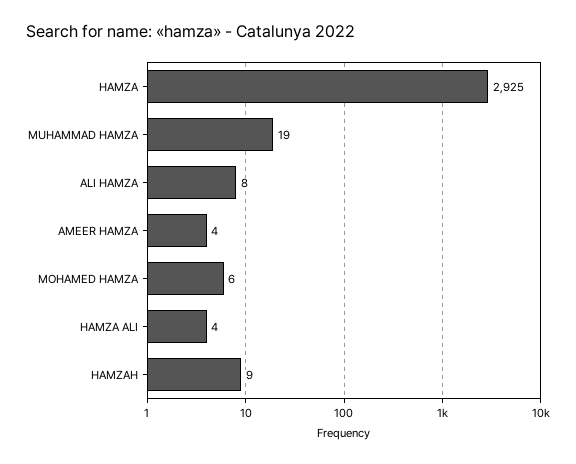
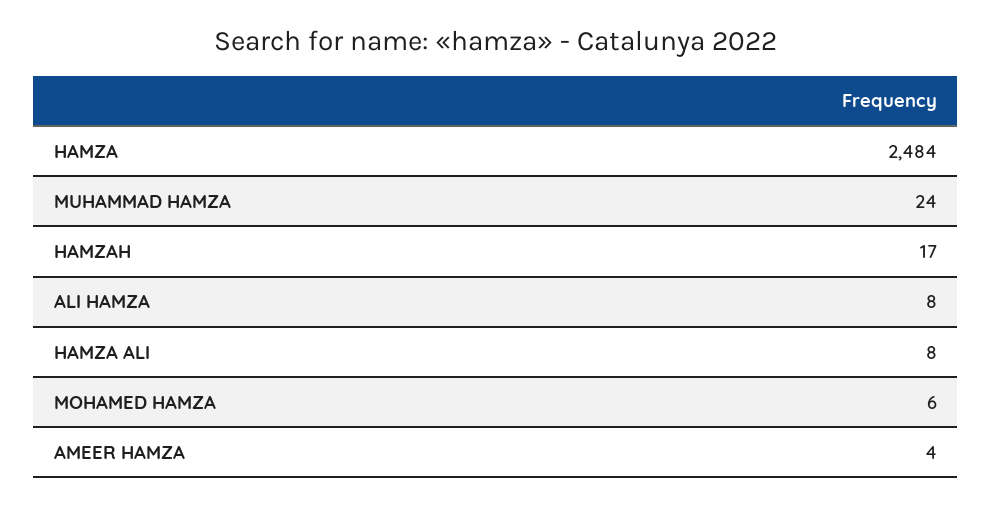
  {
-   "HAMZA": 2925,
+   "HAMZA": 2484,
-   "MUHAMMAD HAMZA": 19,
+   "MUHAMMAD HAMZA": 24,
    "ALI HAMZA": 8,
    "AMEER HAMZA": 4,
    "MOHAMED HAMZA": 6,
-   "HAMZA ALI": 4,
+   "HAMZA ALI": 8,
-   "HAMZAH": 9
+   "HAMZAH": 17
  }

